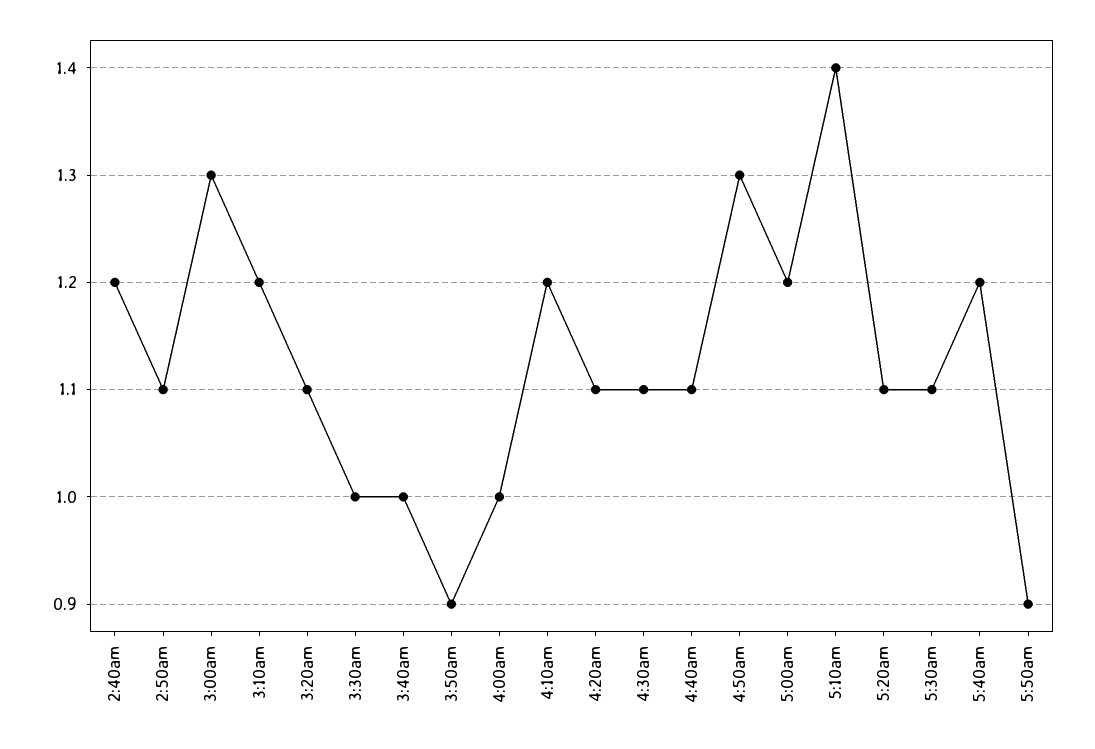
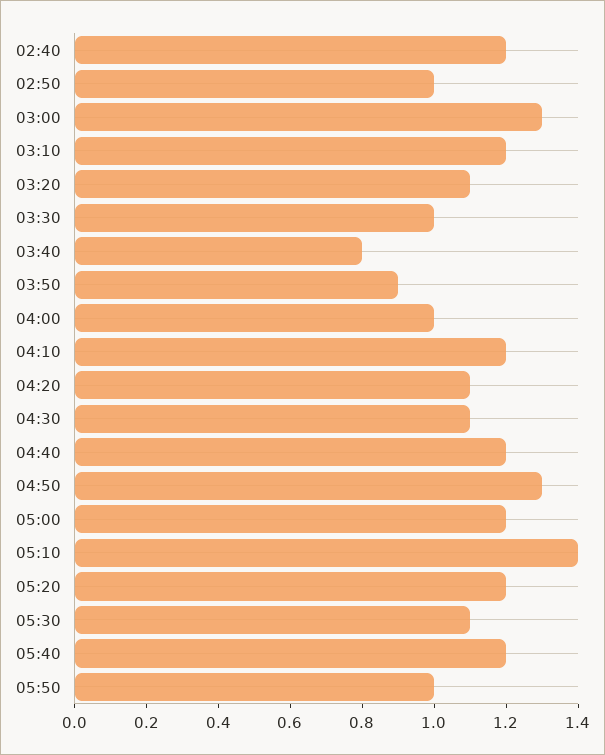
  {
    "2:40am": 1.2,
-   "2:50am": 1.1,
+   "2:50am": 1,
    "3:00am": 1.3,
    "3:10am": 1.2,
    "3:20am": 1.1,
    "3:30am": 1,
-   "3:40am": 1,
+   "3:40am": 0.8,
    "3:50am": 0.9,
    "4:00am": 1,
    "4:10am": 1.2,
    "4:20am": 1.1,
    "4:30am": 1.1,
-   "4:40am": 1.1,
+   "4:40am": 1.2,
    "4:50am": 1.3,
    "5:00am": 1.2,
    "5:10am": 1.4,
-   "5:20am": 1.1,
+   "5:20am": 1.2,
    "5:30am": 1.1,
    "5:40am": 1.2,
-   "5:50am": 0.9
+   "5:50am": 1
  }

